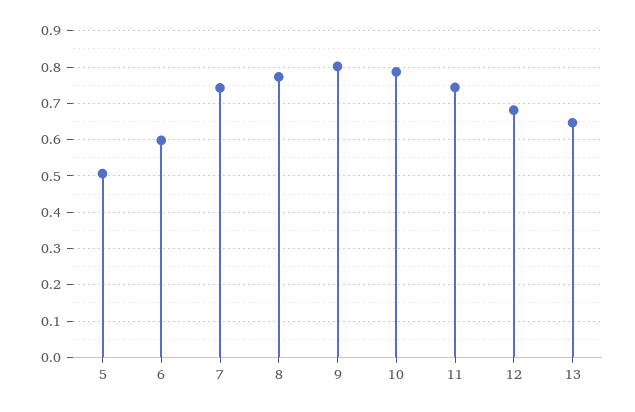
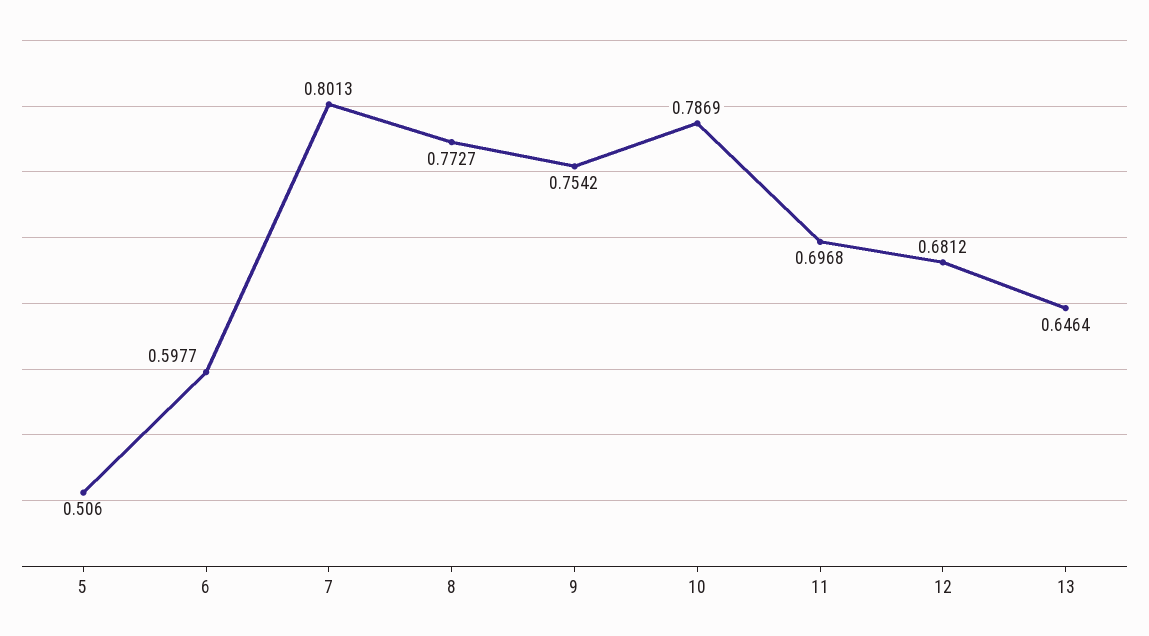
  {
    "5": 0.506,
    "6": 0.5977,
-   "7": 0.74,
+   "7": 0.8013,
    "8": 0.7727,
-   "9": 0.8,
+   "9": 0.7542,
    "10": 0.7869,
-   "11": 0.74,
+   "11": 0.6968,
    "12": 0.6812,
    "13": 0.6464
  }

